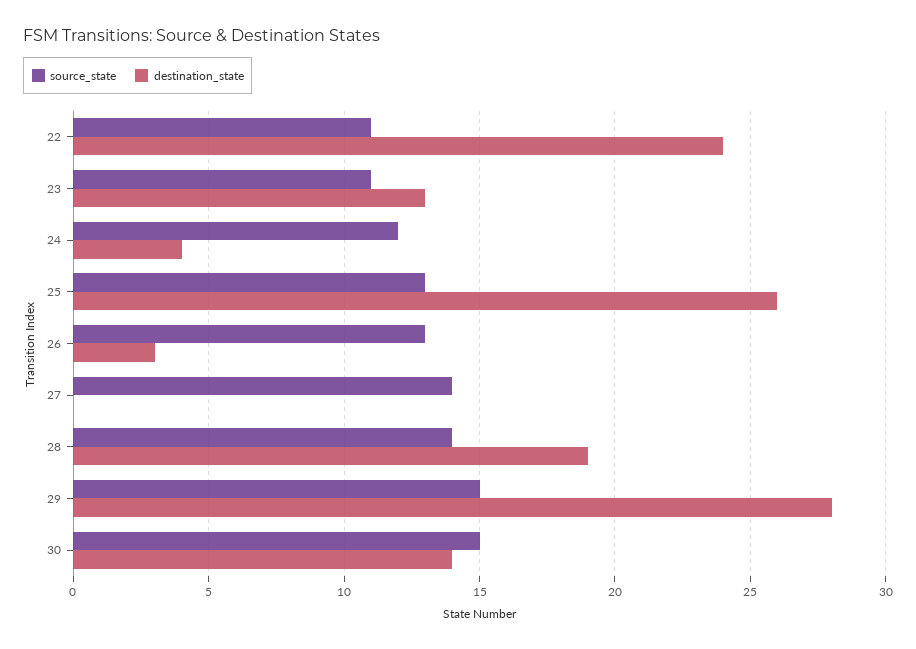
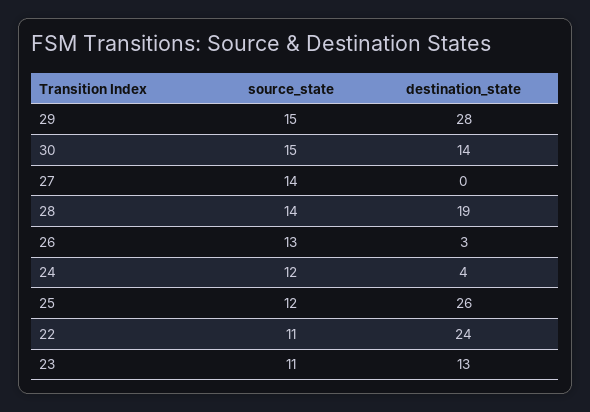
  {
    "source_state": {
      "22": 11,
      "23": 11,
      "24": 12,
-     "25": 13,
+     "25": 12,
      "26": 13,
      "27": 14,
      "28": 14,
      "29": 15,
      "30": 15
    },
    "destination_state": {
      "22": 24,
      "23": 13,
      "24": 4,
      "25": 26,
      "26": 3,
      "27": 0,
      "28": 19,
      "29": 28,
      "30": 14
    }
  }

